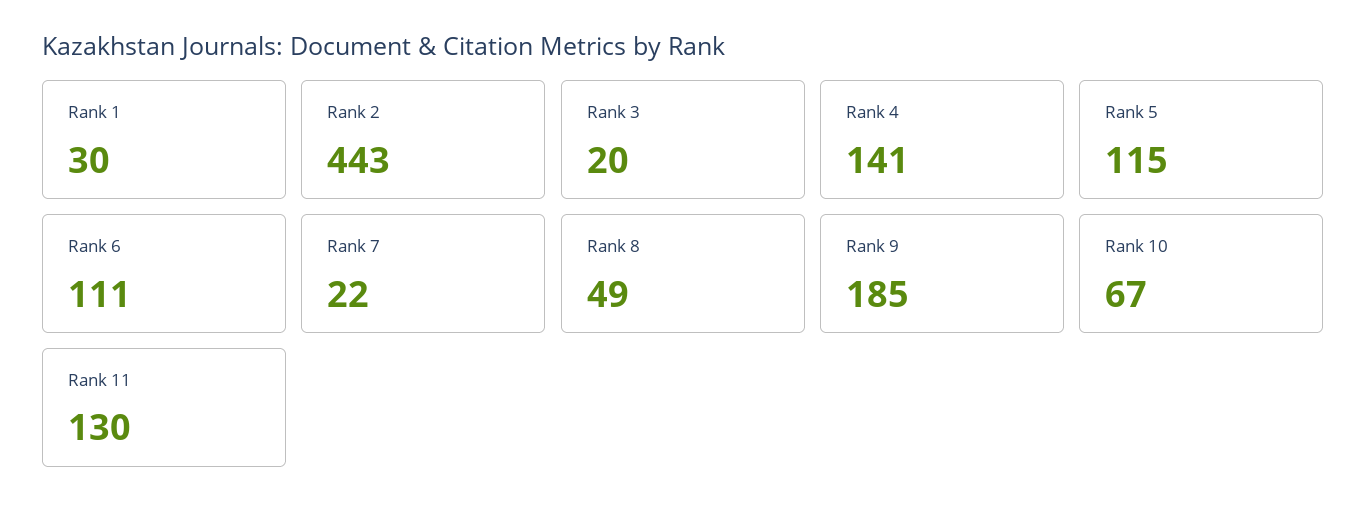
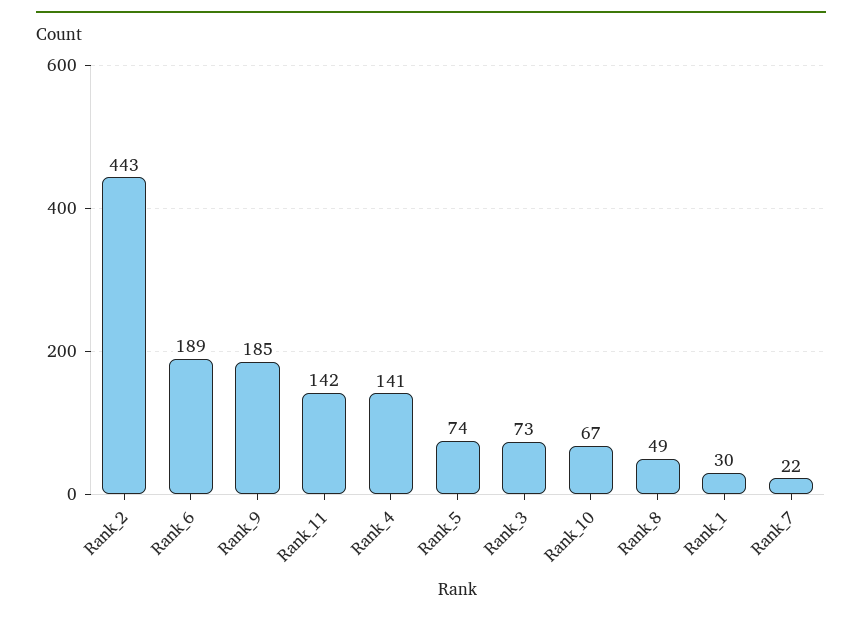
  {
    "Rank 1": 30,
    "Rank 2": 443,
-   "Rank 3": 20,
+   "Rank 3": 73,
    "Rank 4": 141,
-   "Rank 5": 115,
+   "Rank 5": 74,
-   "Rank 6": 111,
+   "Rank 6": 189,
    "Rank 7": 22,
    "Rank 8": 49,
    "Rank 9": 185,
    "Rank 10": 67,
-   "Rank 11": 130
+   "Rank 11": 142
  }

